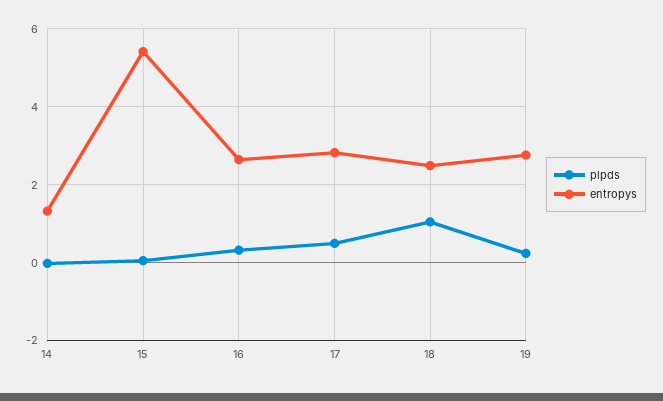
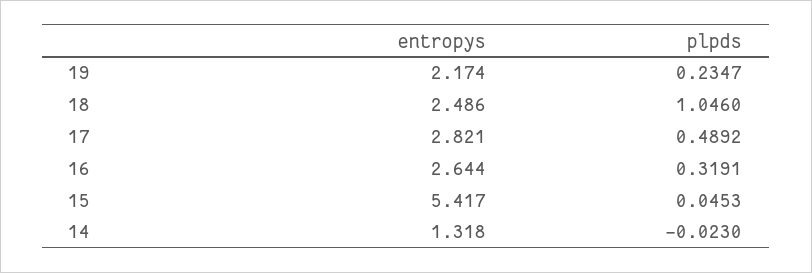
  {
    "plpds": {
      "14": -0.023,
      "15": 0.0453,
      "16": 0.3191,
      "17": 0.4892,
      "18": 1.046,
      "19": 0.2347
    },
    "entropys": {
      "14": 1.318,
      "15": 5.417,
      "16": 2.644,
      "17": 2.821,
      "18": 2.486,
-     "19": 2.8
+     "19": 2.174
    }
  }

